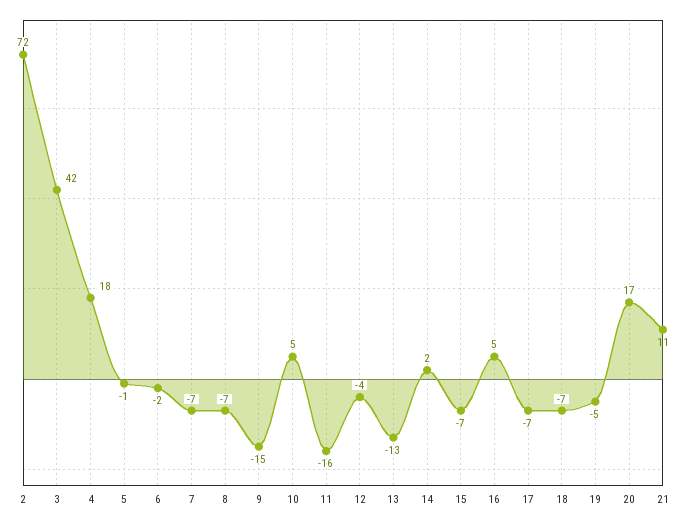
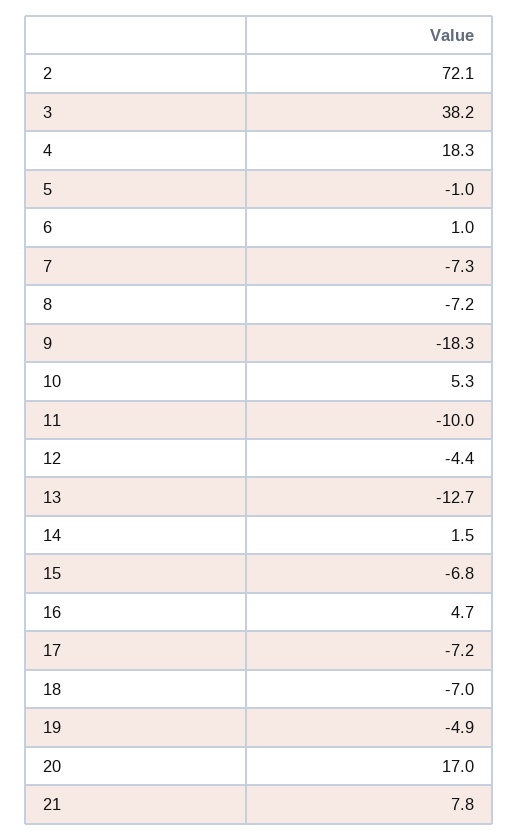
  {
    "2": 72.1,
-   "3": 42,
+   "3": 38.2,
    "4": 18.3,
    "5": -1,
-   "6": -2,
+   "6": 1,
    "7": -7.3,
    "8": -7.2,
-   "9": -15,
+   "9": -18.3,
    "10": 5.3,
-   "11": -16,
+   "11": -10,
    "12": -4.4,
    "13": -12.7,
    "14": 1.5,
    "15": -6.8,
    "16": 4.7,
    "17": -7.2,
    "18": -7,
    "19": -4.9,
    "20": 17,
-   "21": 11
+   "21": 7.8
  }

